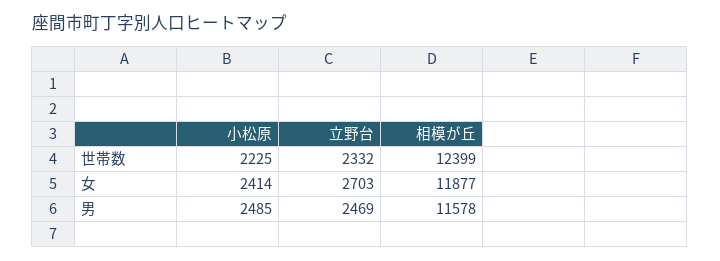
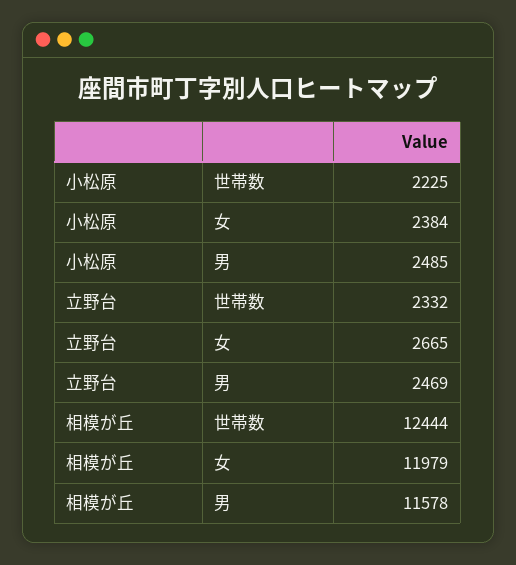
  {
    "小松原": {
      "世帯数": 2225,
-     "女": 2414,
+     "女": 2384,
      "男": 2485
    },
    "立野台": {
      "世帯数": 2332,
-     "女": 2703,
+     "女": 2665,
      "男": 2469
    },
    "相模が丘": {
-     "世帯数": 12399,
+     "世帯数": 12444,
-     "女": 11877,
+     "女": 11979,
      "男": 11578
    }
  }

